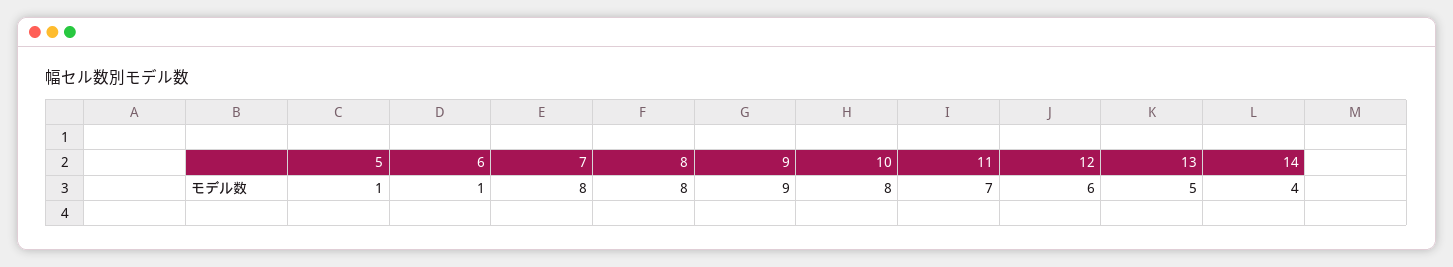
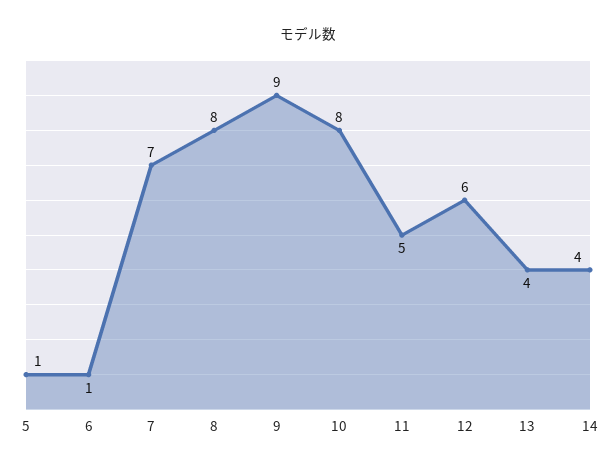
  {
    "5": 1,
    "6": 1,
-   "7": 8,
+   "7": 7,
    "8": 8,
    "9": 9,
    "10": 8,
-   "11": 7,
+   "11": 5,
    "12": 6,
-   "13": 5,
+   "13": 4,
    "14": 4
  }

